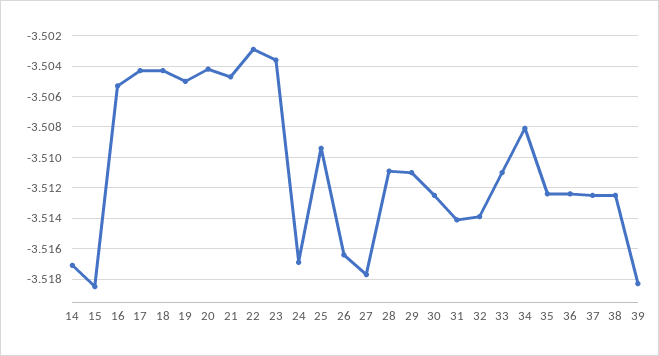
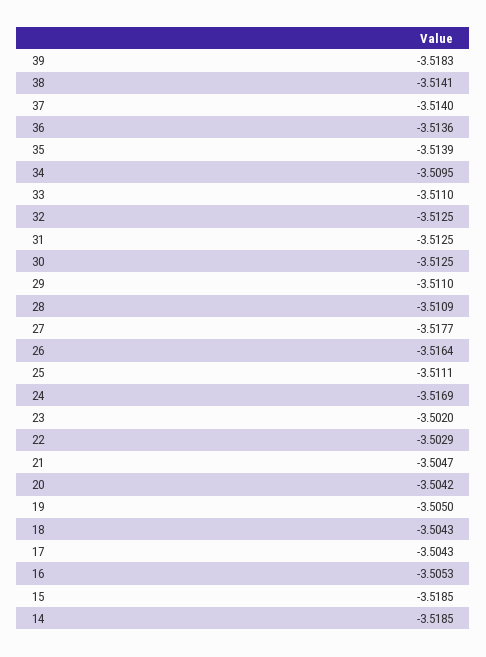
  {
-   "14": -3.517,
+   "14": -3.5185,
    "15": -3.5185,
    "16": -3.5053,
    "17": -3.5043,
    "18": -3.5043,
    "19": -3.505,
    "20": -3.5042,
    "21": -3.5047,
    "22": -3.5029,
-   "23": -3.5035,
+   "23": -3.502,
    "24": -3.5169,
-   "25": -3.5095,
+   "25": -3.5111,
    "26": -3.5164,
    "27": -3.5177,
    "28": -3.5109,
    "29": -3.511,
    "30": -3.5125,
-   "31": -3.514,
+   "31": -3.5125,
-   "32": -3.514,
+   "32": -3.5125,
    "33": -3.511,
-   "34": -3.508,
+   "34": -3.5095,
-   "35": -3.5125,
+   "35": -3.5139,
-   "36": -3.5125,
+   "36": -3.5136,
-   "37": -3.5125,
+   "37": -3.514,
-   "38": -3.5125,
+   "38": -3.5141,
    "39": -3.5183
  }

